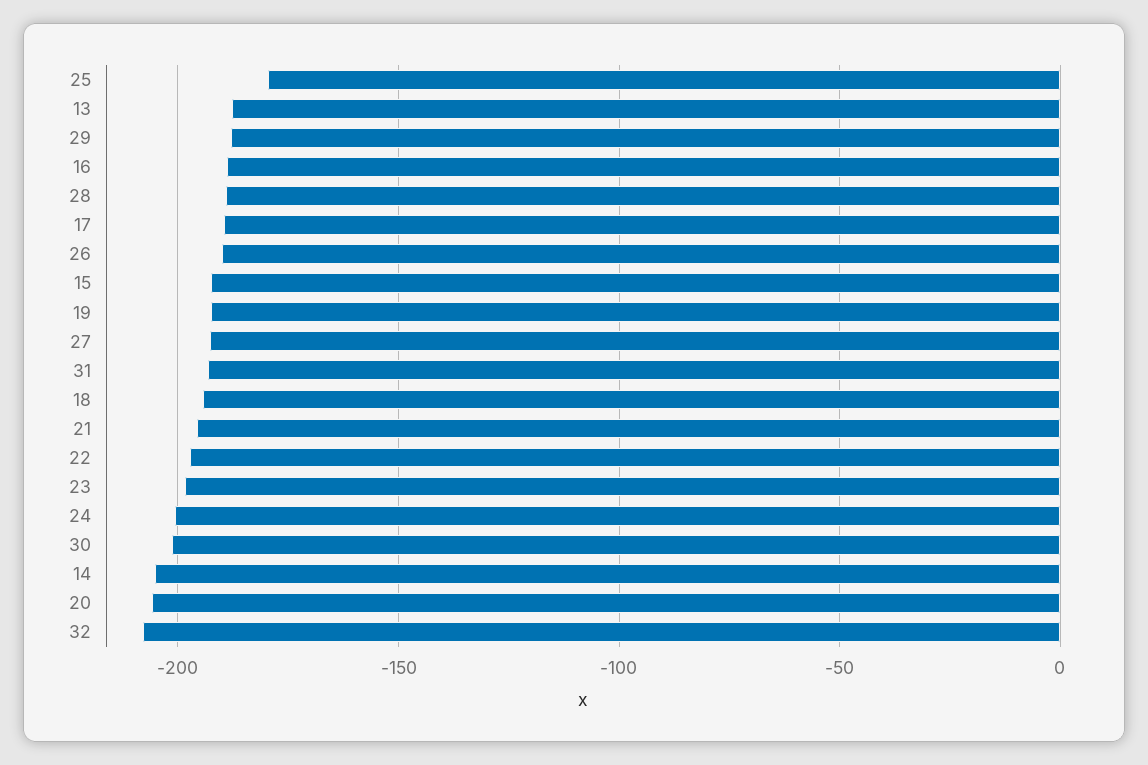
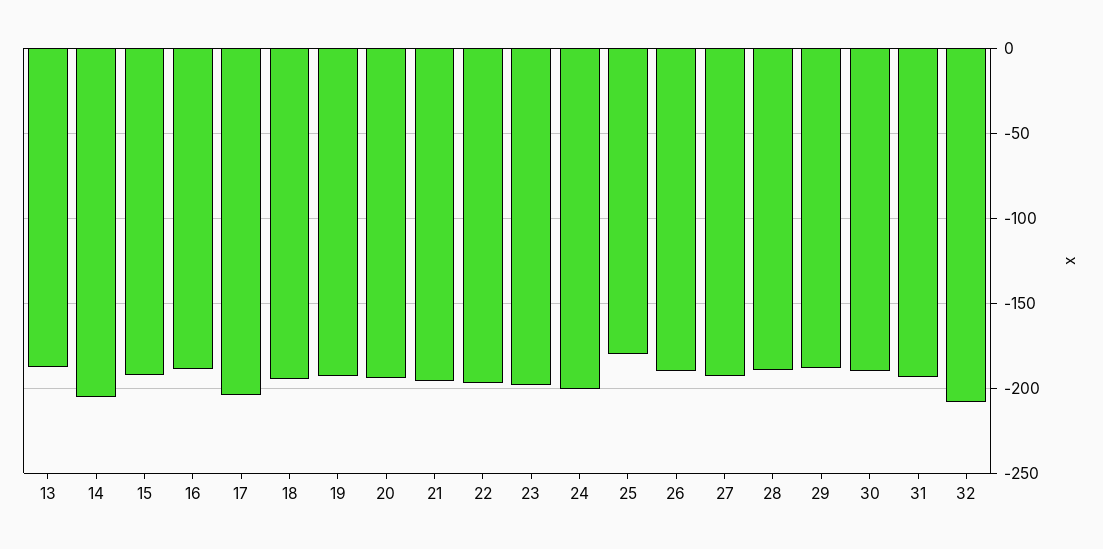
  {
    "25": -180,
    "13": -190,
    "29": -190,
    "16": -190,
    "28": -190,
-   "17": -190,
+   "17": -205,
    "26": -190,
    "15": -195,
    "19": -195,
    "27": -195,
    "31": -195,
    "18": -195,
    "21": -195,
    "22": -195,
    "23": -200,
    "24": -200,
-   "30": -200,
+   "30": -190,
    "14": -205,
-   "20": -205,
+   "20": -195,
    "32": -210
  }

